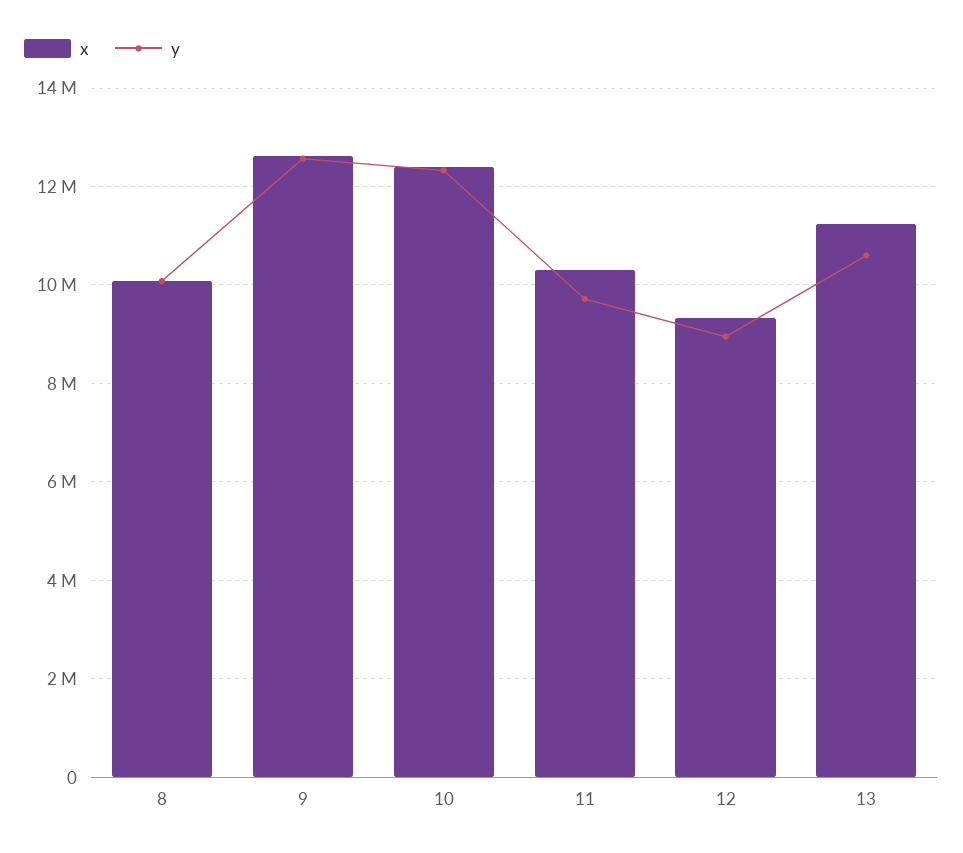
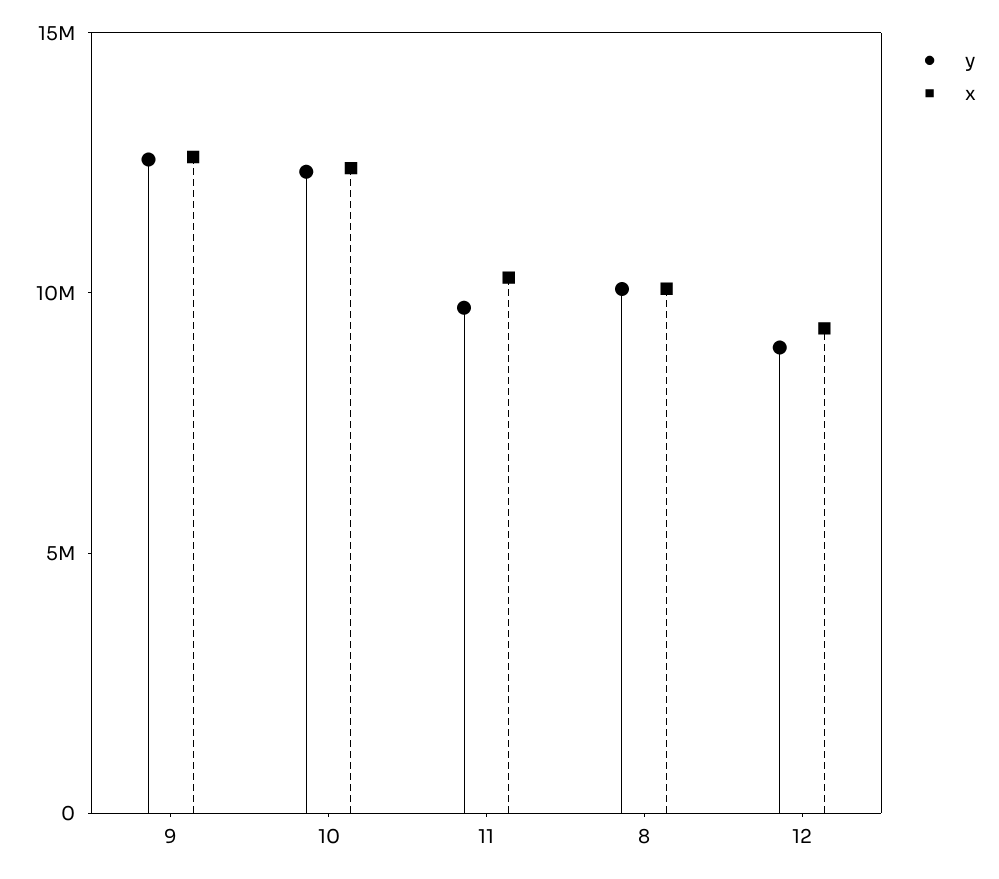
  {
    "x": {
      "8": 10000000,
      "9": 12600000,
      "10": 12400000,
      "11": 10200000,
-     "12": 9400000,
+     "12": 9400000
-     "13": 11200000
    },
    "y": {
      "8": 10000000,
      "9": 12600000,
      "10": 12400000,
      "11": 9800000,
-     "12": 9000000,
+     "12": 9000000
-     "13": 10600000
    }
  }

